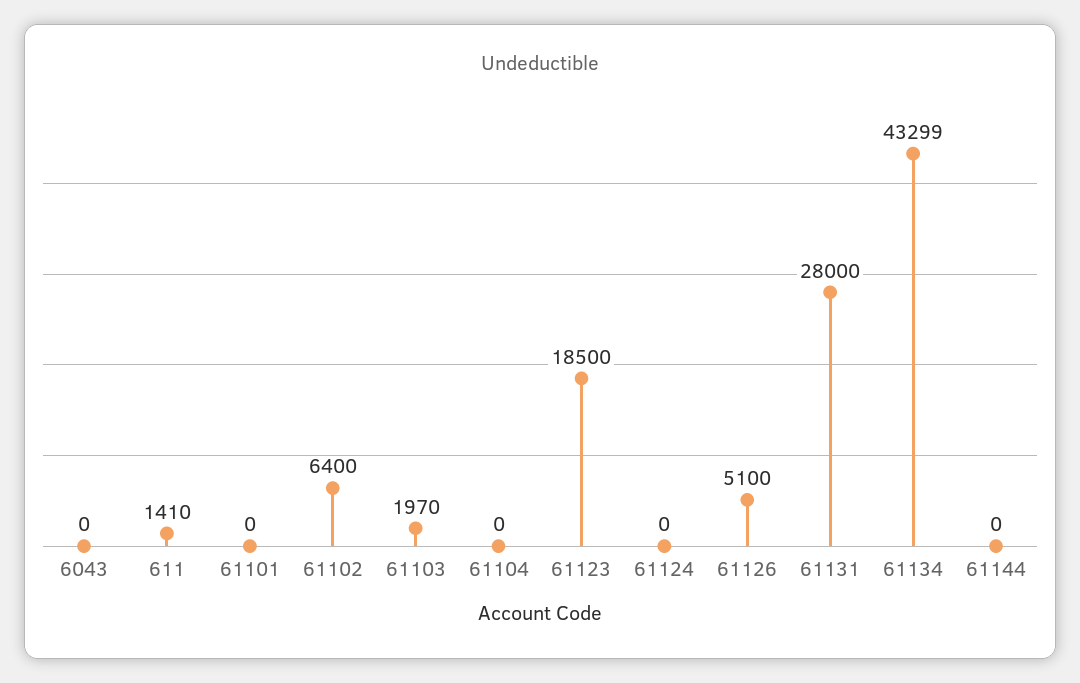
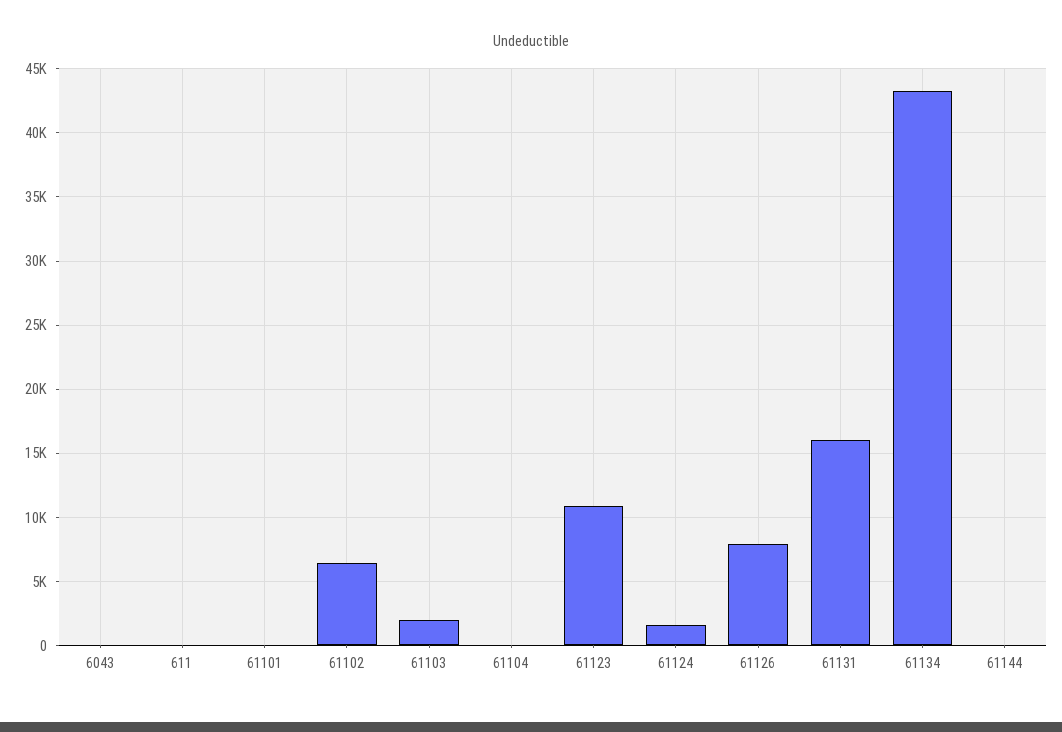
  {
    "6043": 0,
-   "611": 1410,
+   "611": 0,
    "61101": 0,
    "61102": 6400,
    "61103": 1970,
    "61104": 0,
-   "61123": 18500,
+   "61123": 11000,
-   "61124": 0,
+   "61124": 1500,
-   "61126": 5100,
+   "61126": 8000,
-   "61131": 28000,
+   "61131": 16000,
    "61134": 43299,
    "61144": 0
  }

